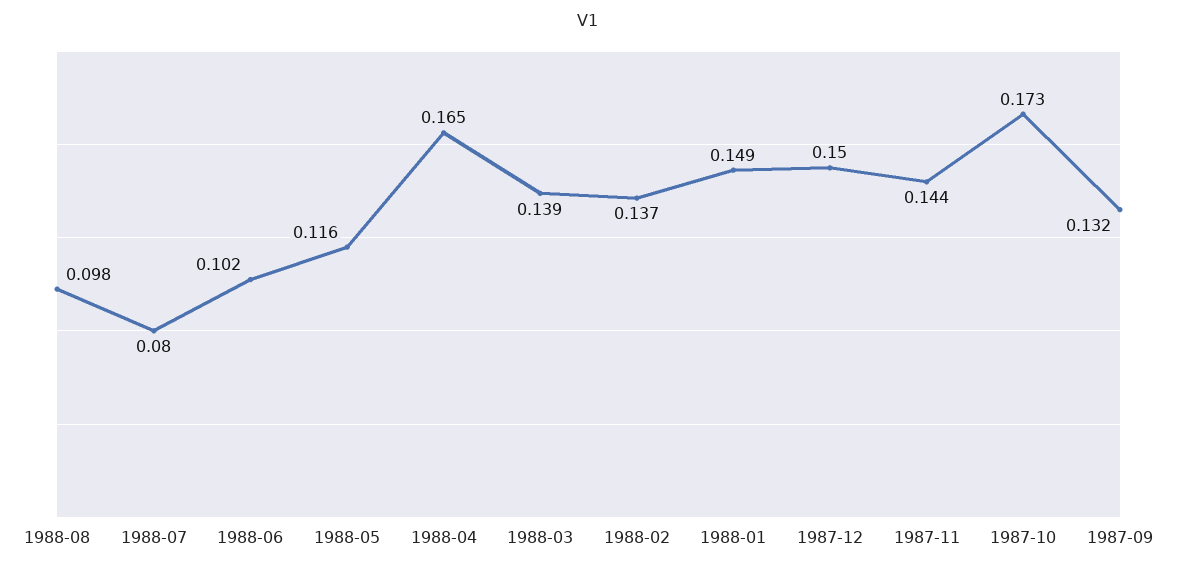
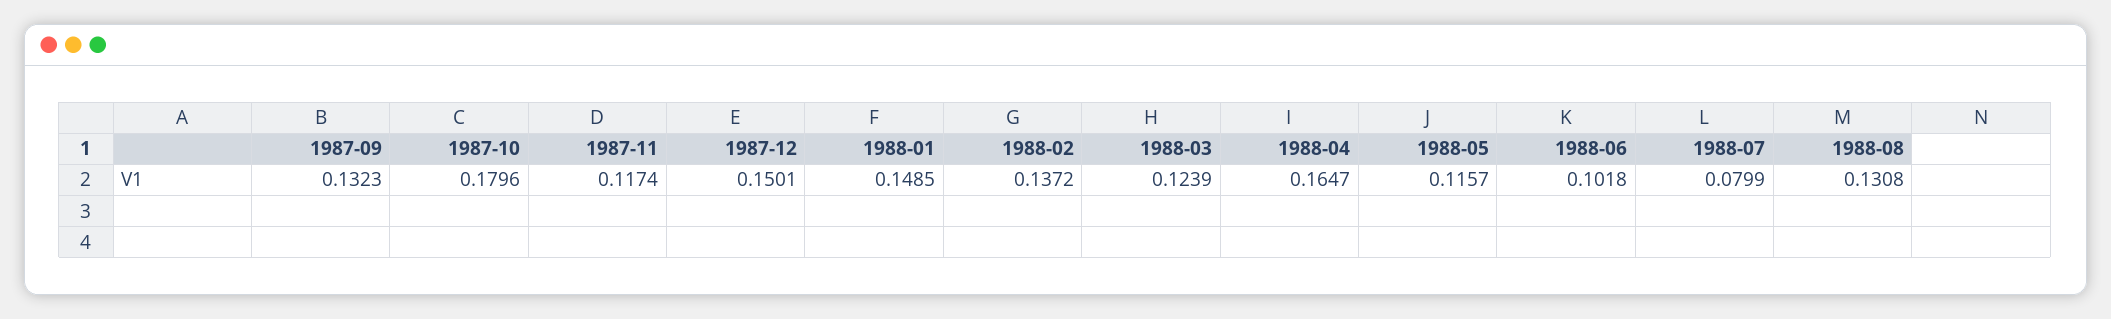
  {
-   "1988-08": 0.098,
+   "1988-08": 0.1308,
    "1988-07": 0.0799,
    "1988-06": 0.1018,
    "1988-05": 0.1157,
    "1988-04": 0.1647,
-   "1988-03": 0.139,
+   "1988-03": 0.1239,
    "1988-02": 0.1372,
    "1988-01": 0.1485,
    "1987-12": 0.1501,
-   "1987-11": 0.144,
+   "1987-11": 0.1174,
-   "1987-10": 0.173,
+   "1987-10": 0.1796,
    "1987-09": 0.1323
  }

